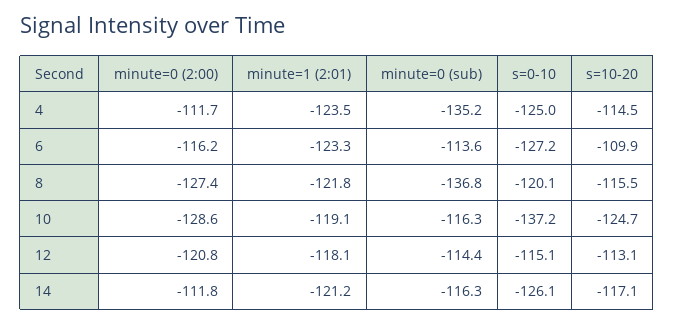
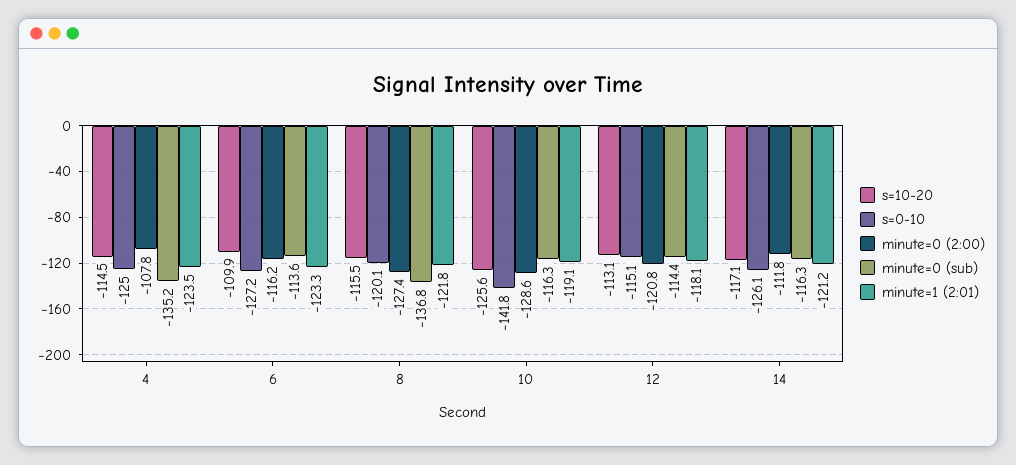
  {
    "minute=0 (2:00)": {
-     "4": -111.7,
+     "4": -107.8,
      "6": -116.2,
      "8": -127.4,
      "10": -128.6,
      "12": -120.8,
      "14": -111.8
    },
    "minute=1 (2:01)": {
      "4": -123.5,
      "6": -123.3,
      "8": -121.8,
      "10": -119.1,
      "12": -118.1,
      "14": -121.2
    },
    "minute=0 (sub)": {
      "4": -135.2,
      "6": -113.6,
      "8": -136.8,
      "10": -116.3,
      "12": -114.4,
      "14": -116.3
    },
    "s=0-10": {
      "4": -125,
      "6": -127.2,
      "8": -120.1,
-     "10": -137.2,
+     "10": -141.8,
      "12": -115.1,
      "14": -126.1
    },
    "s=10-20": {
      "4": -114.5,
      "6": -109.9,
      "8": -115.5,
-     "10": -124.7,
+     "10": -125.6,
      "12": -113.1,
      "14": -117.1
    }
  }

